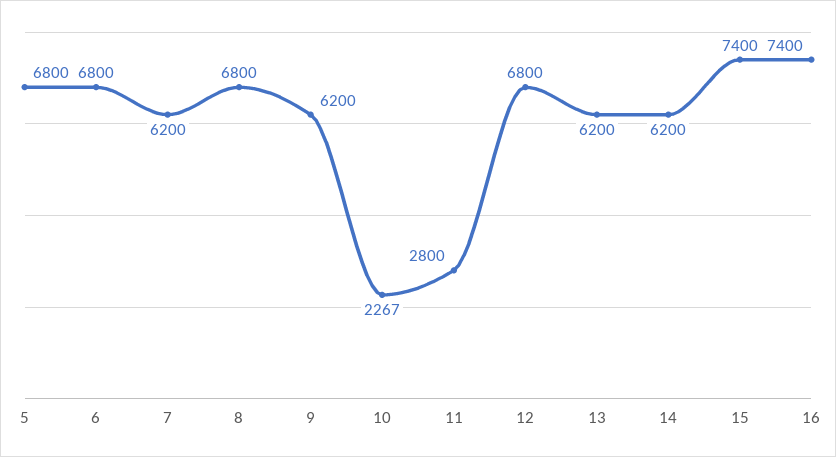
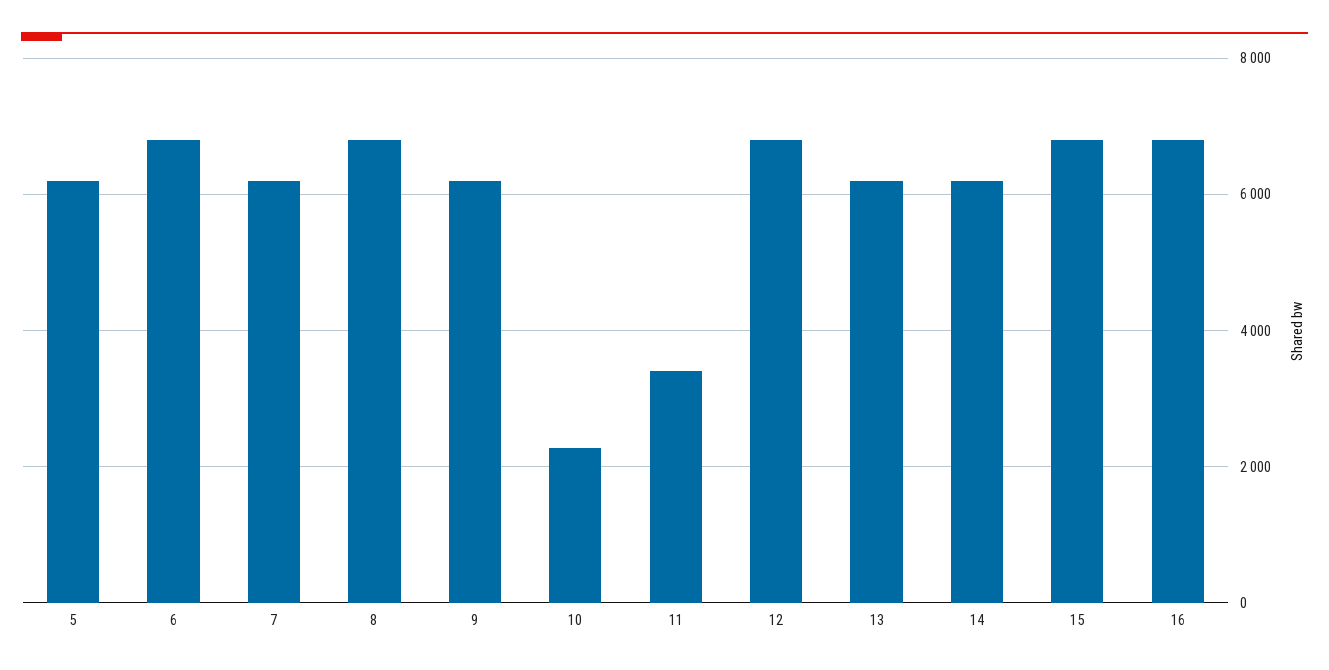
  {
-   "5": 6800,
+   "5": 6200,
    "6": 6800,
    "7": 6200,
    "8": 6800,
    "9": 6200,
    "10": 2267,
-   "11": 2800,
+   "11": 3400,
    "12": 6800,
    "13": 6200,
    "14": 6200,
-   "15": 7400,
+   "15": 6800,
-   "16": 7400
+   "16": 6800
  }

